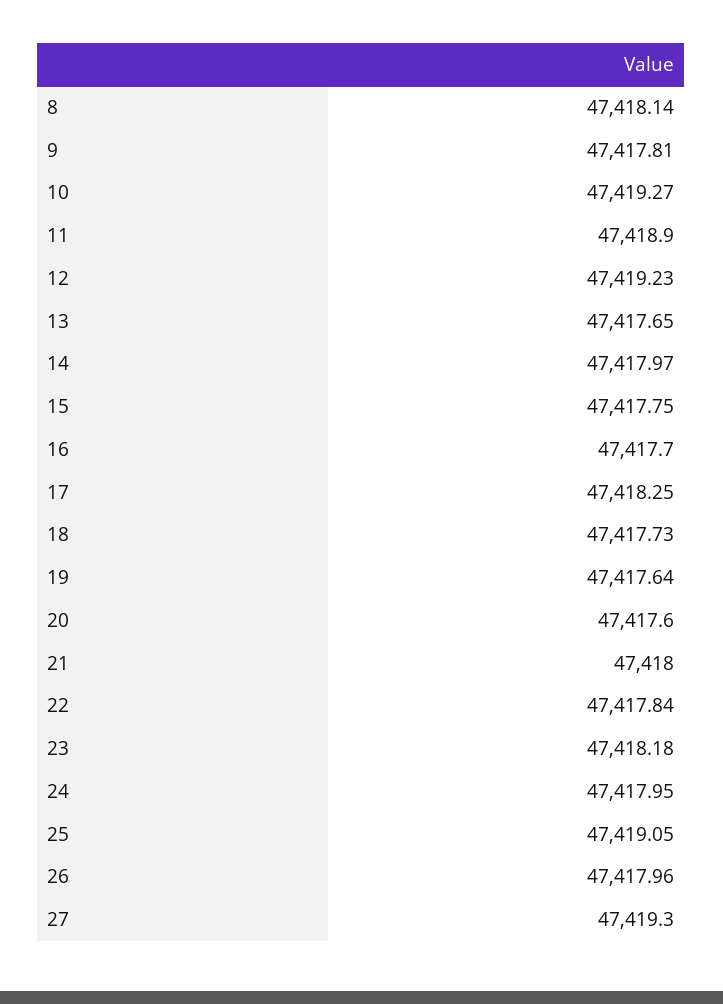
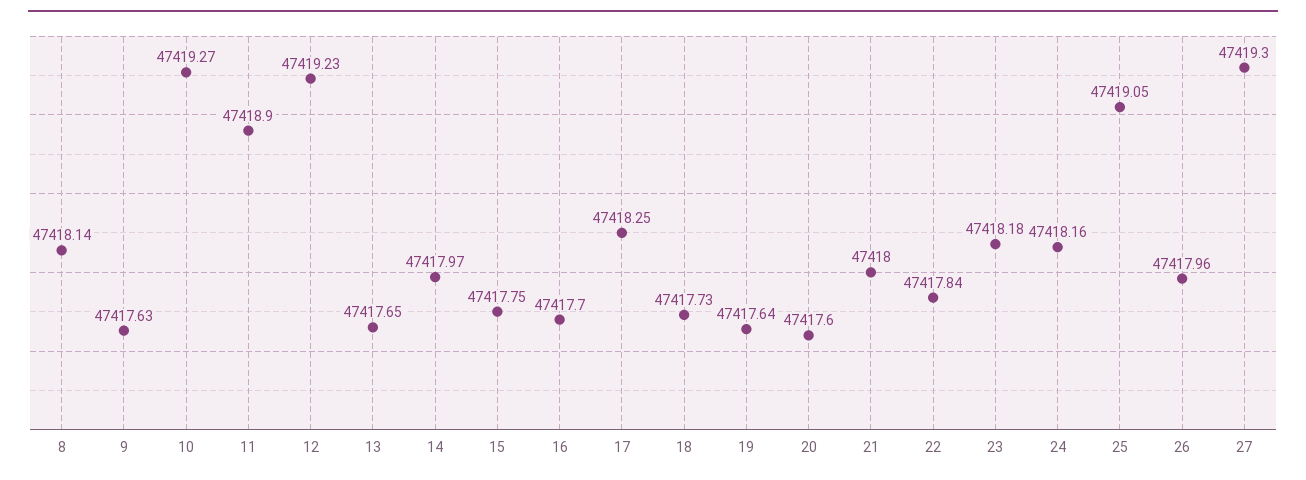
  {
    "8": 47418.14,
-   "9": 47417.81,
+   "9": 47417.63,
    "10": 47419.27,
    "11": 47418.9,
    "12": 47419.23,
    "13": 47417.65,
    "14": 47417.97,
    "15": 47417.75,
    "16": 47417.7,
    "17": 47418.25,
    "18": 47417.73,
    "19": 47417.64,
    "20": 47417.6,
    "21": 47418,
    "22": 47417.84,
    "23": 47418.18,
-   "24": 47417.95,
+   "24": 47418.16,
    "25": 47419.05,
    "26": 47417.96,
    "27": 47419.3
  }

